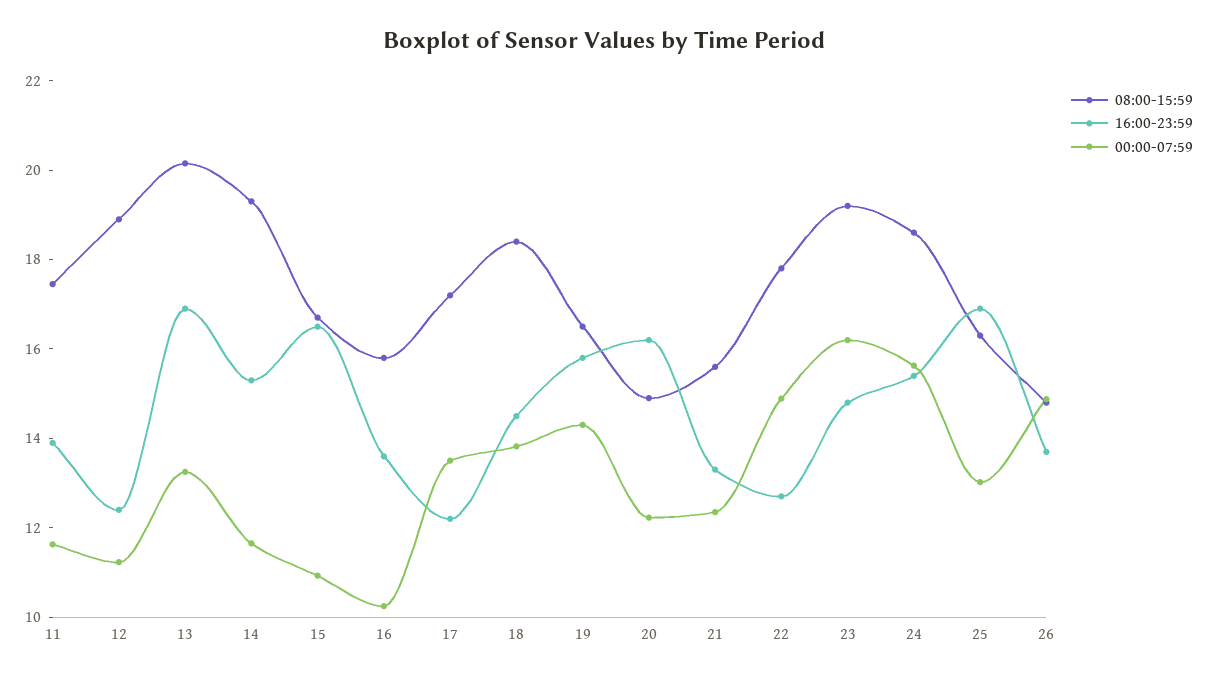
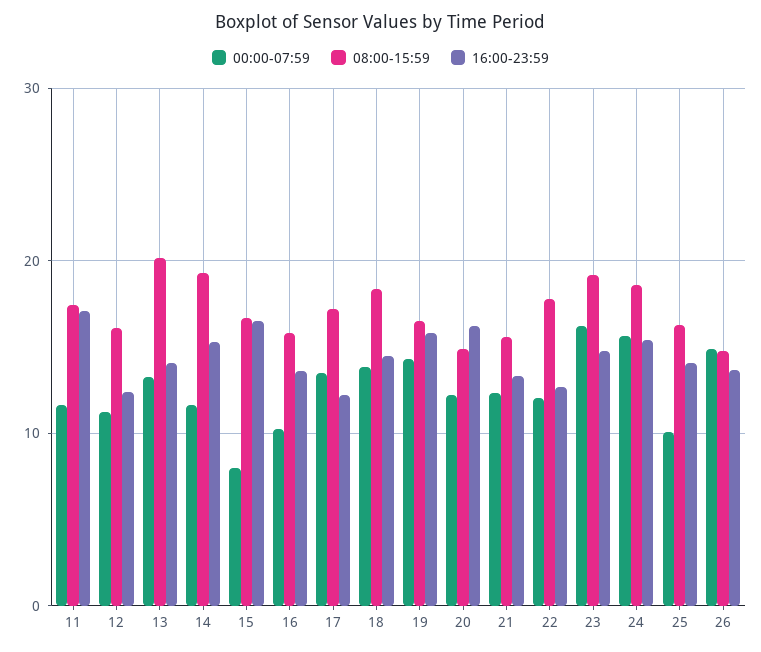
  {
    "08:00-15:59": {
      "11": 17.5,
-     "12": 19,
+     "12": 16,
      "13": 20,
      "14": 19.5,
      "15": 16.5,
      "16": 16,
      "17": 17,
      "18": 18.5,
      "19": 16.5,
      "20": 15,
      "21": 15.5,
      "22": 18,
      "23": 19,
      "24": 18.5,
      "25": 16.5,
      "26": 15
    },
    "16:00-23:59": {
-     "11": 14,
+     "11": 17,
      "12": 12.5,
-     "13": 17,
+     "13": 14,
      "14": 15.5,
      "15": 16.5,
      "16": 13.5,
      "17": 12,
      "18": 14.5,
      "19": 16,
      "20": 16,
      "21": 13.5,
      "22": 12.5,
      "23": 15,
      "24": 15.5,
-     "25": 17,
+     "25": 14,
      "26": 13.5
    },
    "00:00-07:59": {
      "11": 11.5,
      "12": 11,
      "13": 13.5,
      "14": 11.5,
-     "15": 11,
+     "15": 8,
      "16": 10.5,
      "17": 13.5,
      "18": 14,
      "19": 14.5,
      "20": 12,
      "21": 12.5,
-     "22": 15,
+     "22": 12,
      "23": 16,
      "24": 15.5,
-     "25": 13,
+     "25": 10,
      "26": 15
    }
  }

